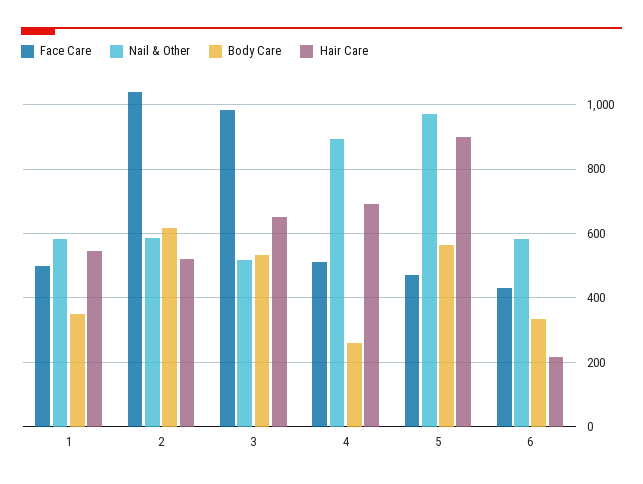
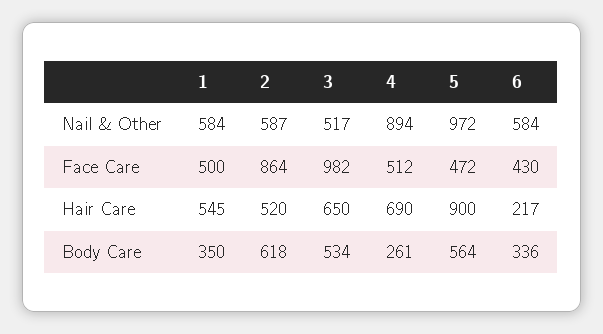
  {
    "Face Care": {
      "1": 500,
-     "2": 1040,
+     "2": 864,
      "3": 982,
      "4": 512,
      "5": 472,
      "6": 430
    },
    "Nail & Other": {
      "1": 584,
      "2": 587,
      "3": 517,
      "4": 894,
      "5": 972,
      "6": 584
    },
    "Body Care": {
      "1": 350,
      "2": 618,
      "3": 534,
      "4": 261,
      "5": 564,
      "6": 336
    },
    "Hair Care": {
      "1": 545,
      "2": 520,
      "3": 650,
      "4": 690,
      "5": 900,
      "6": 217
    }
  }

